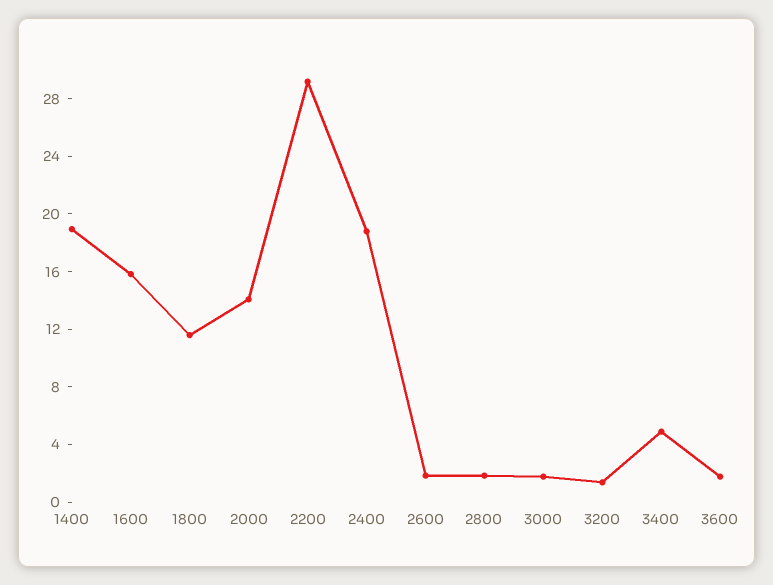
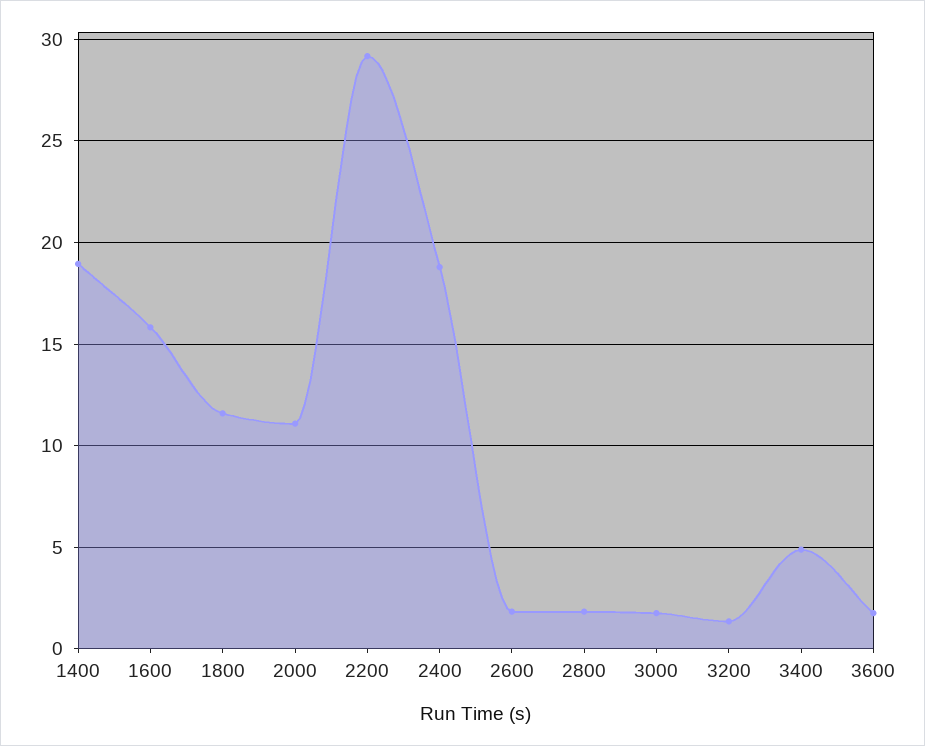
  {
    "1400": 19,
    "1600": 16,
    "1800": 11.5,
-   "2000": 14,
+   "2000": 11,
    "2200": 29,
    "2400": 19,
    "2600": 2,
    "2800": 2,
    "3000": 2,
    "3200": 1.5,
    "3400": 5,
    "3600": 2
  }

